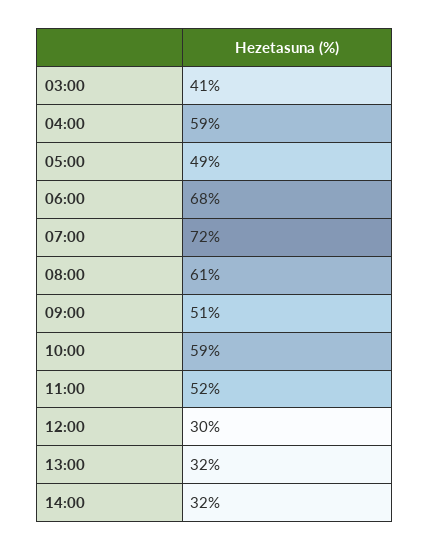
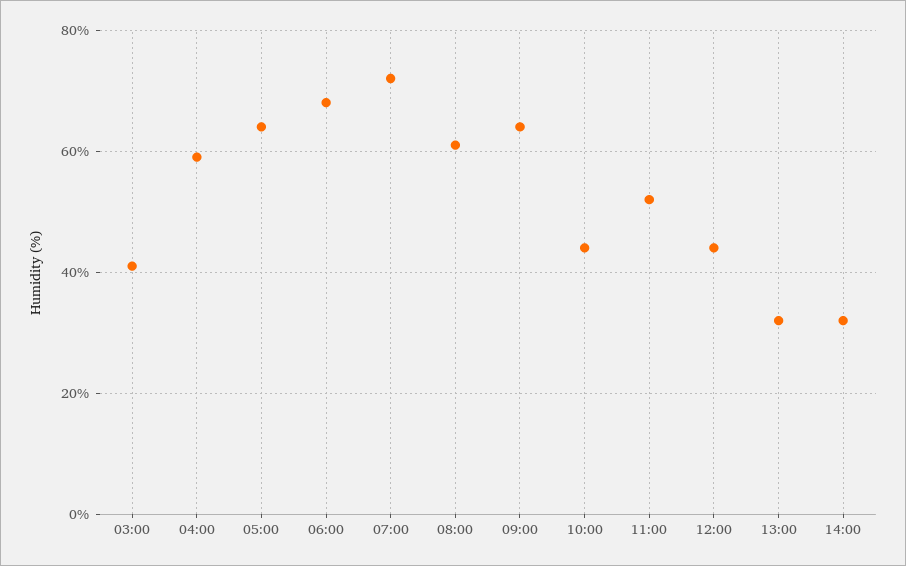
  {
    "03:00": 41,
    "04:00": 59,
-   "05:00": 49,
+   "05:00": 65,
    "06:00": 68,
    "07:00": 72,
    "08:00": 61,
-   "09:00": 51,
+   "09:00": 65,
-   "10:00": 59,
+   "10:00": 45,
    "11:00": 52,
-   "12:00": 30,
+   "12:00": 45,
    "13:00": 32,
    "14:00": 32
  }

